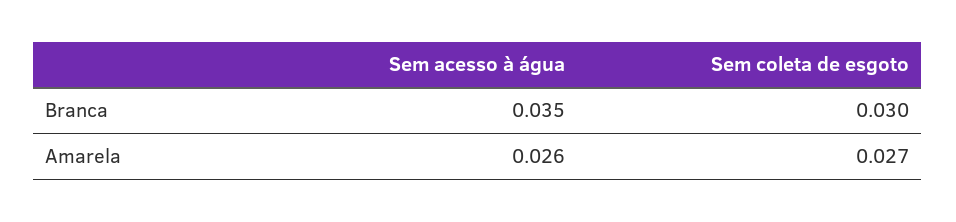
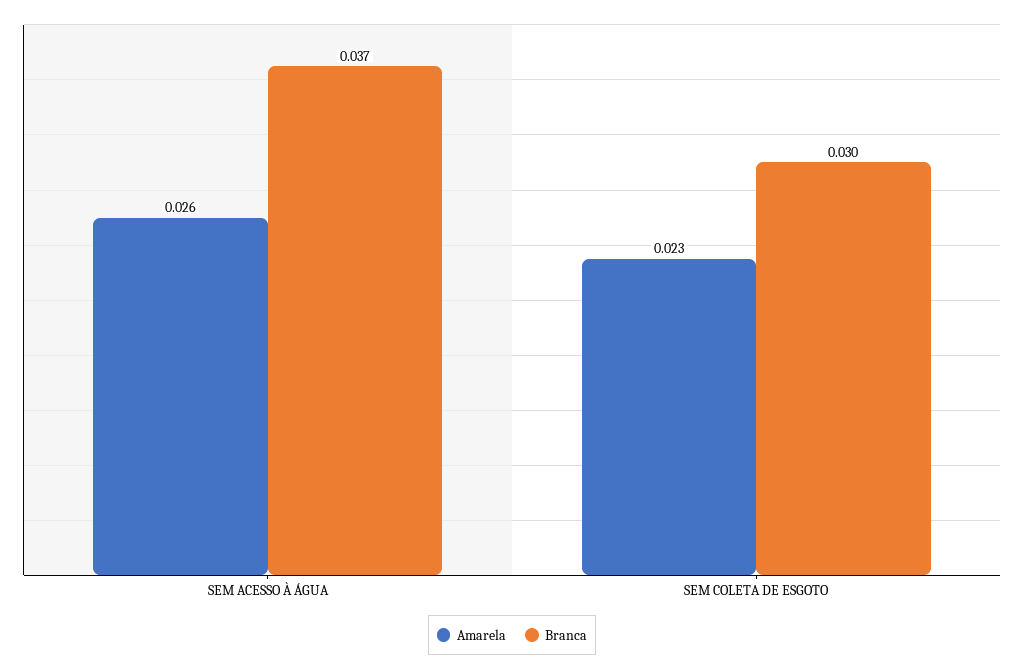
  {
    "Branca": {
-     "Sem acesso à água": 0.035,
+     "Sem acesso à água": 0.037,
      "Sem coleta de esgoto": 0.03
    },
    "Amarela": {
      "Sem acesso à água": 0.026,
-     "Sem coleta de esgoto": 0.027
+     "Sem coleta de esgoto": 0.023
    }
  }

